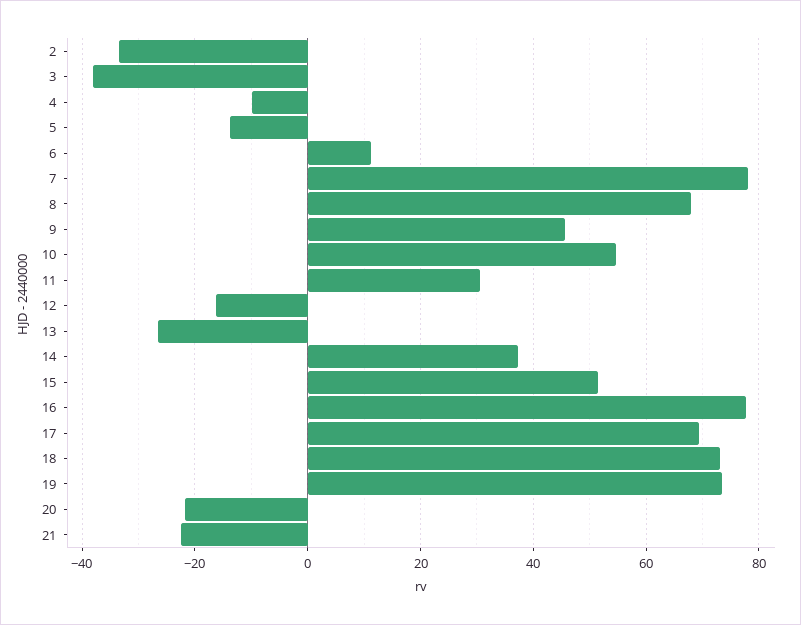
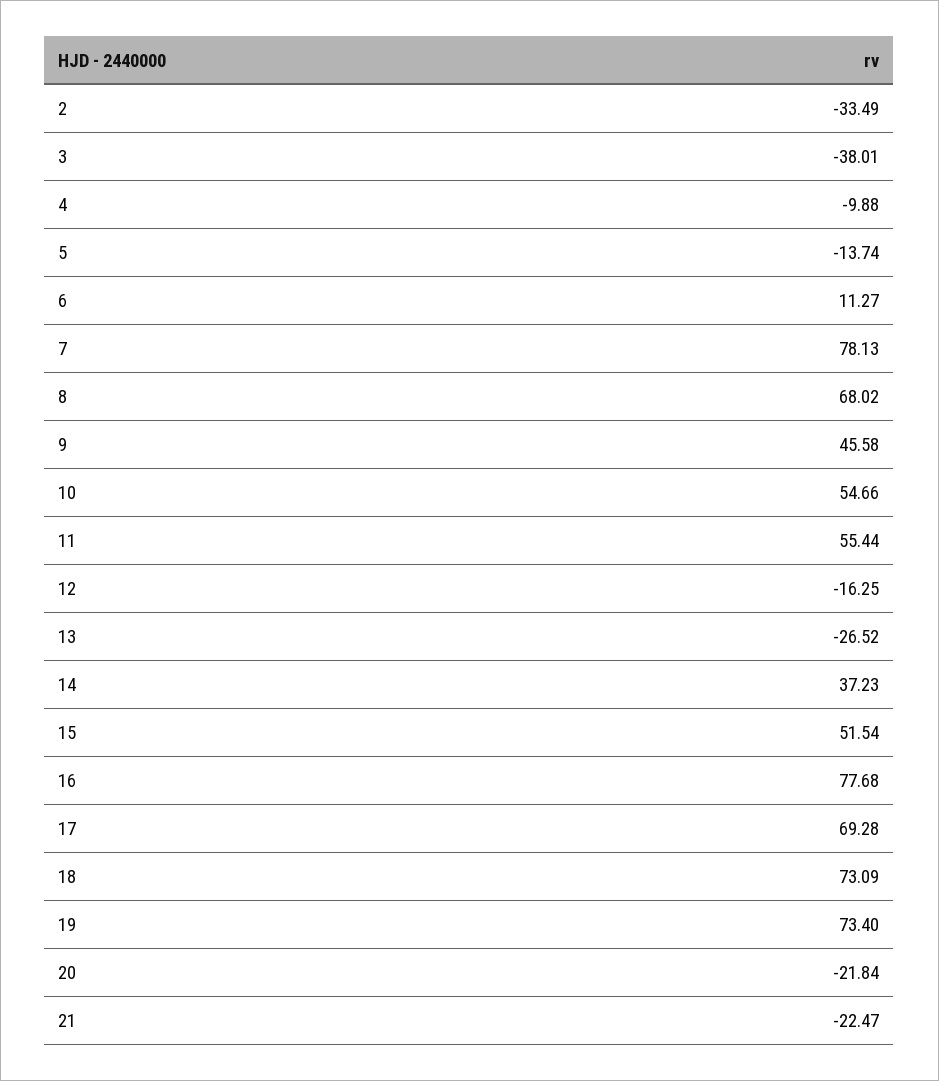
  {
    "2": -33.49,
    "3": -38.01,
    "4": -9.88,
    "5": -13.74,
    "6": 11.27,
    "7": 78.13,
    "8": 68.02,
    "9": 45.58,
    "10": 54.66,
-   "11": 30,
+   "11": 55.44,
    "12": -16.25,
    "13": -26.52,
    "14": 37.23,
    "15": 51.54,
    "16": 77.68,
    "17": 69.28,
    "18": 73.09,
    "19": 73.4,
    "20": -21.84,
    "21": -22.47
  }

